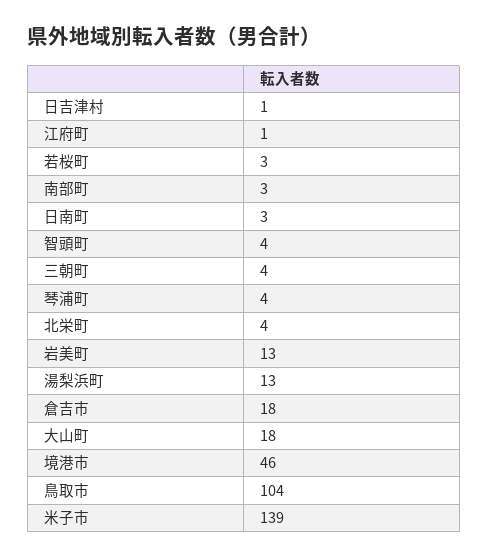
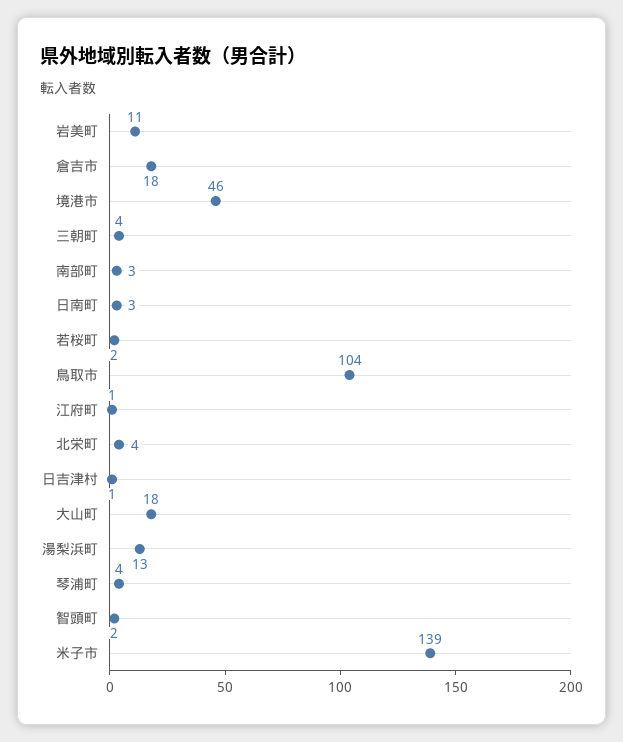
  {
    "日吉津村": 1,
    "江府町": 1,
-   "若桜町": 3,
+   "若桜町": 2,
    "南部町": 3,
    "日南町": 3,
-   "智頭町": 4,
+   "智頭町": 2,
    "三朝町": 4,
    "琴浦町": 4,
    "北栄町": 4,
-   "岩美町": 13,
+   "岩美町": 11,
    "湯梨浜町": 13,
    "倉吉市": 18,
    "大山町": 18,
    "境港市": 46,
    "鳥取市": 104,
    "米子市": 139
  }

